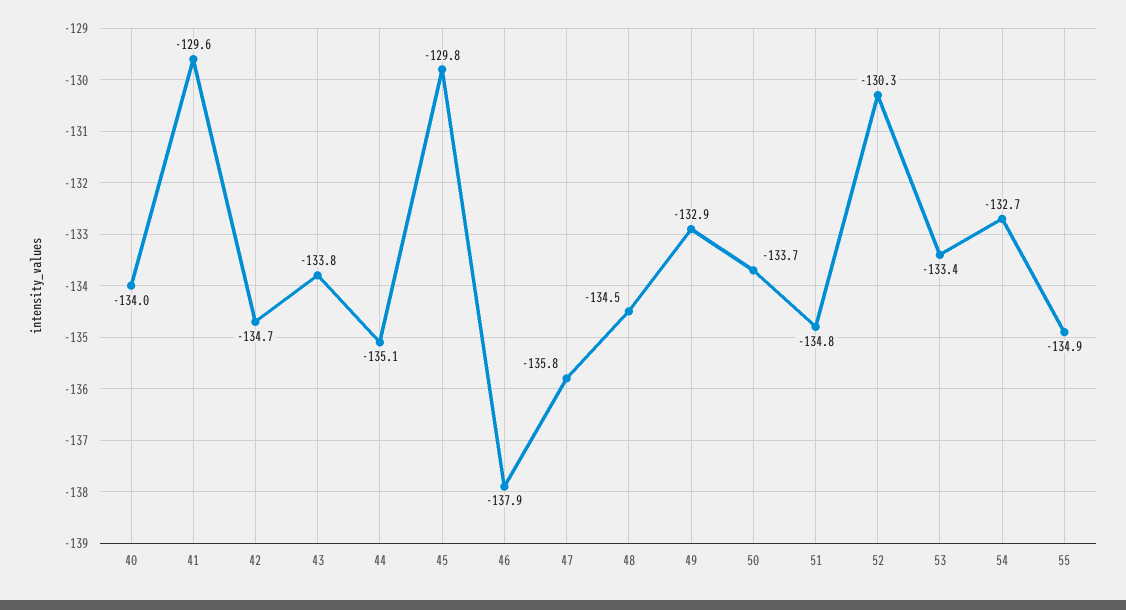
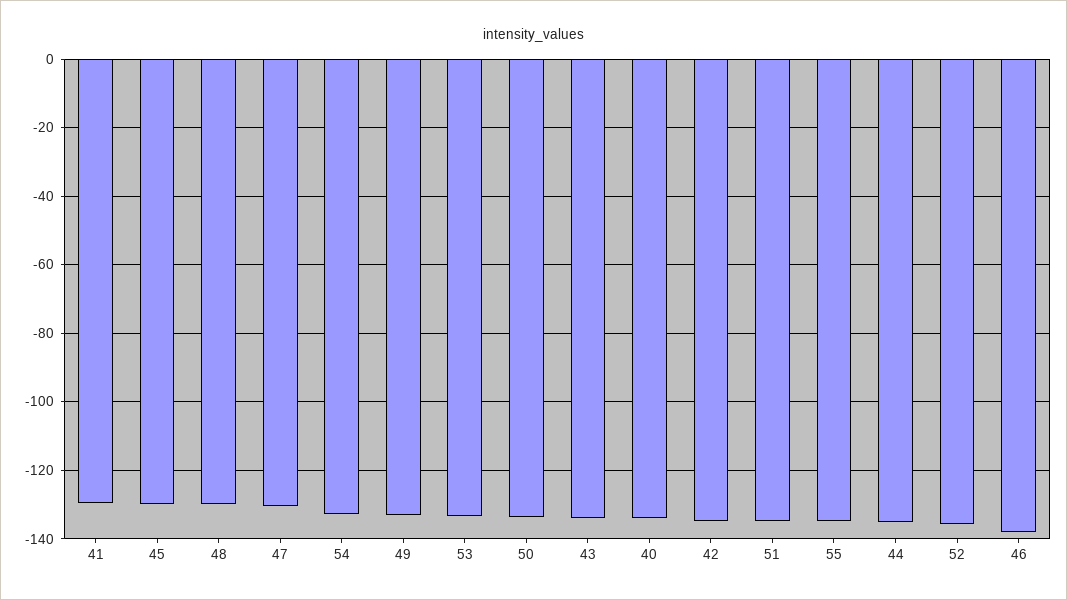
  {
    "40": -134,
    "41": -129.6,
    "42": -134.7,
    "43": -133.8,
    "44": -135.1,
    "45": -129.8,
    "46": -137.9,
-   "47": -135.8,
+   "47": -130,
-   "48": -134.5,
+   "48": -130,
    "49": -132.9,
    "50": -133.7,
    "51": -134.8,
-   "52": -130.3,
+   "52": -136,
    "53": -133.4,
    "54": -132.7,
    "55": -134.9
  }

